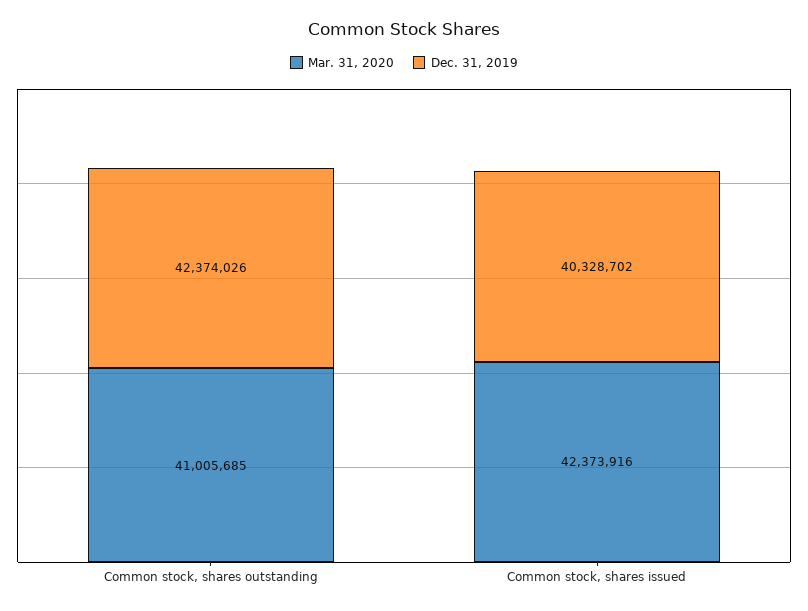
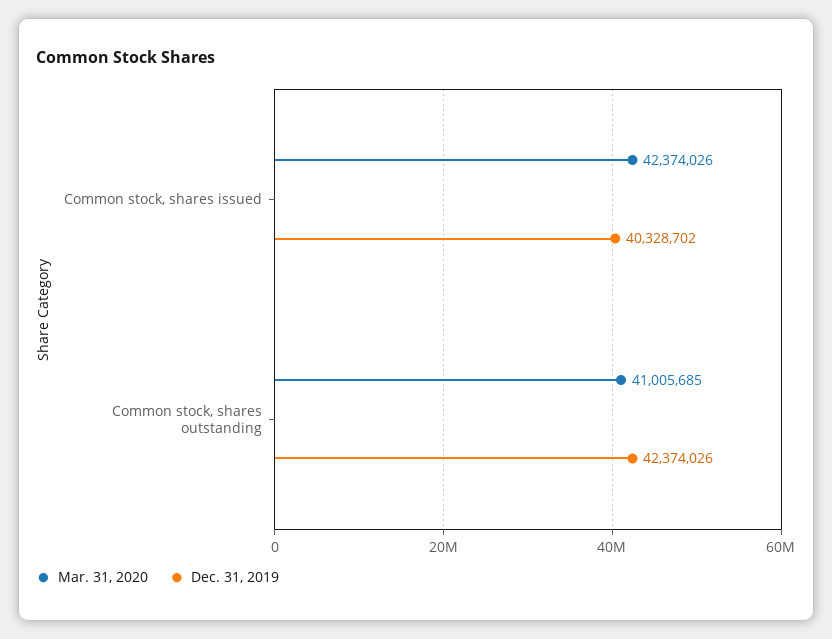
  {
    "Mar. 31, 2020": {
      "Common stock, shares outstanding": 41005685,
-     "Common stock, shares issued": 42373916
+     "Common stock, shares issued": 42374026
    },
    "Dec. 31, 2019": {
      "Common stock, shares outstanding": 42374026,
      "Common stock, shares issued": 40328702
    }
  }

